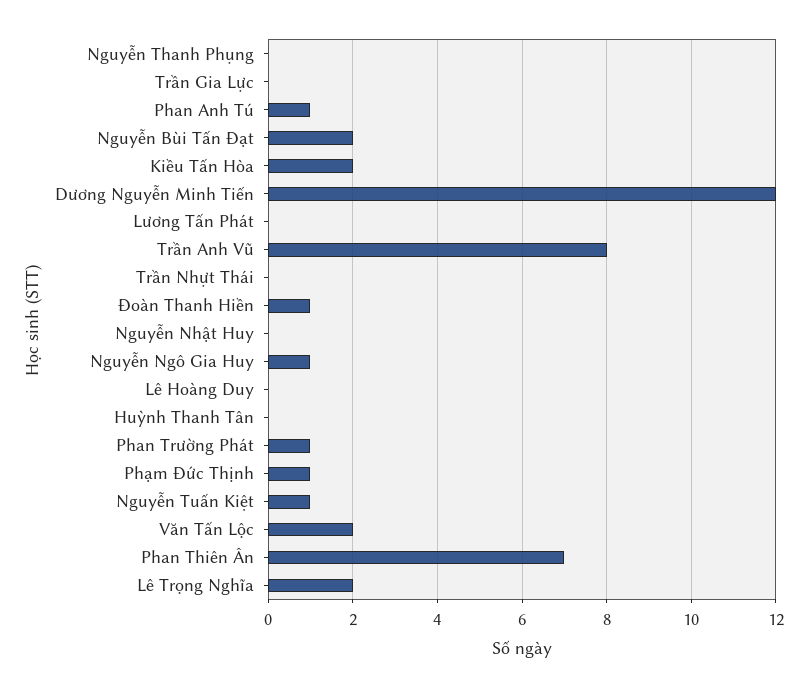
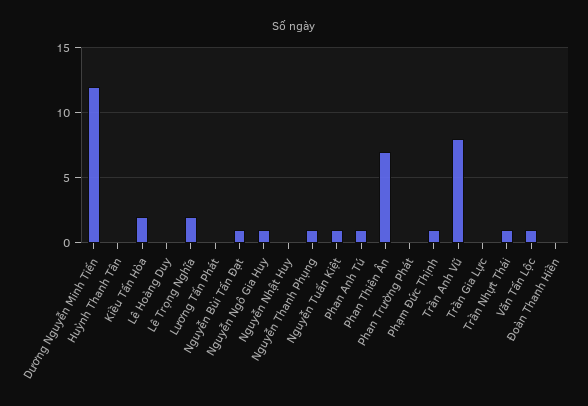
  {
-   "Nguyễn Thanh Phụng": 0,
+   "Nguyễn Thanh Phụng": 1,
    "Trần Gia Lực": 0,
    "Phan Anh Tú": 1,
-   "Nguyễn Bùi Tấn Đạt": 2,
+   "Nguyễn Bùi Tấn Đạt": 1,
    "Kiều Tấn Hòa": 2,
    "Dương Nguyễn Minh Tiến": 12,
    "Lương Tấn Phát": 0,
    "Trần Anh Vũ": 8,
-   "Trần Nhựt Thái": 0,
+   "Trần Nhựt Thái": 1,
-   "Đoàn Thanh Hiền": 1,
+   "Đoàn Thanh Hiền": 0,
    "Nguyễn Nhật Huy": 0,
    "Nguyễn Ngô Gia Huy": 1,
    "Lê Hoàng Duy": 0,
    "Huỳnh Thanh Tân": 0,
-   "Phan Trường Phát": 1,
+   "Phan Trường Phát": 0,
    "Phạm Đức Thịnh": 1,
    "Nguyễn Tuấn Kiệt": 1,
-   "Văn Tấn Lộc": 2,
+   "Văn Tấn Lộc": 1,
    "Phan Thiên Ân": 7,
    "Lê Trọng Nghĩa": 2
  }

